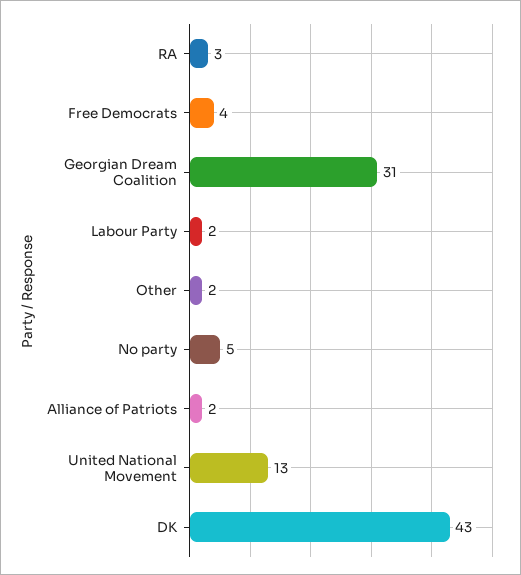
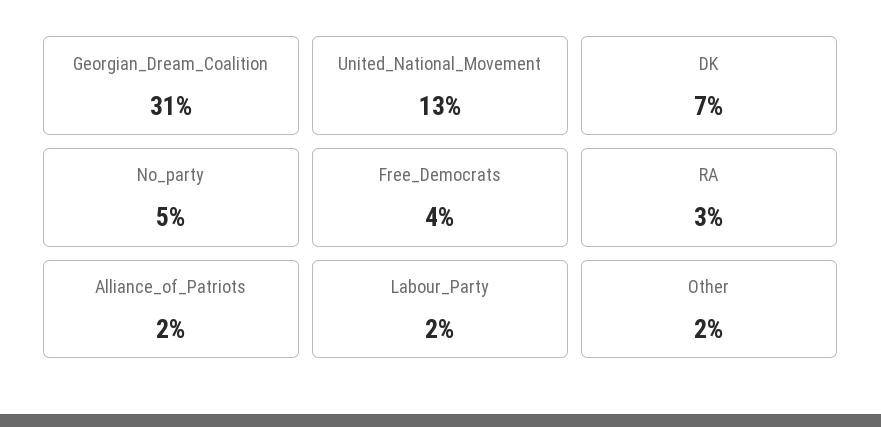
  {
    "RA": 3,
    "Free Democrats": 4,
    "Georgian Dream Coalition": 31,
    "Labour Party": 2,
    "Other": 2,
    "No party": 5,
    "Alliance of Patriots": 2,
    "United National Movement": 13,
-   "DK": 43
+   "DK": 7
  }

